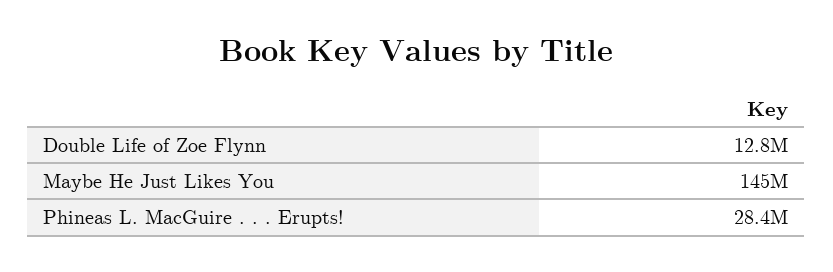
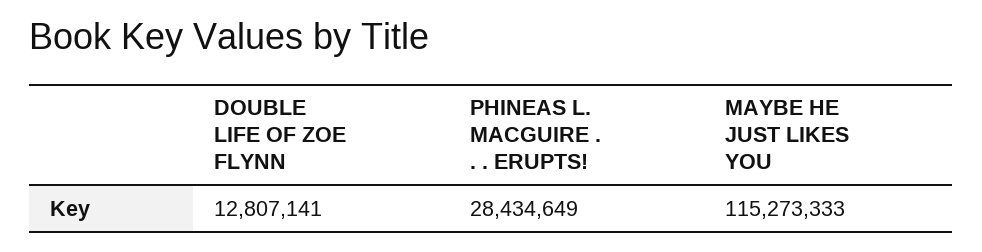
  {
    "Double Life of Zoe Flynn": 12807141,
-   "Maybe He Just Likes You": 145000000,
+   "Maybe He Just Likes You": 115273333,
    "Phineas L. MacGuire . . . Erupts!": 28434649
  }

